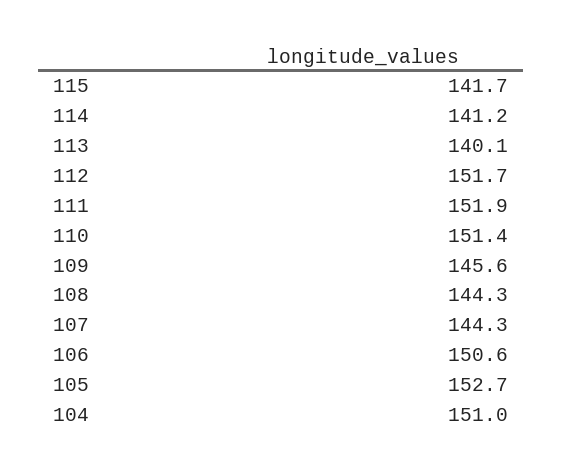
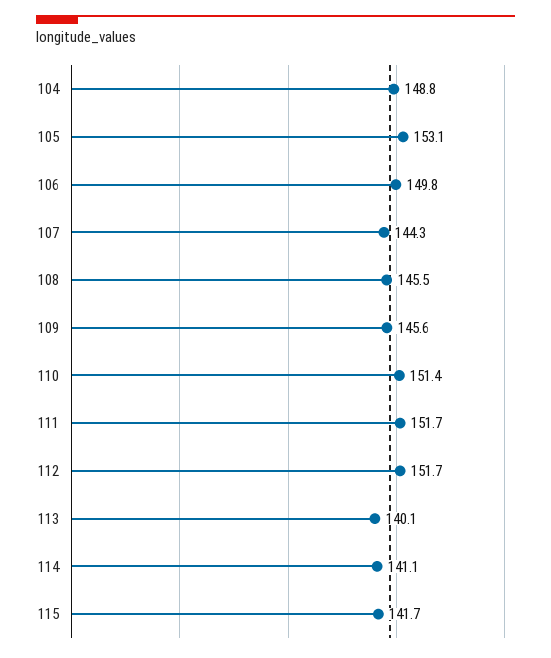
  {
    "115": 141.7,
-   "114": 141.2,
+   "114": 141.1,
    "113": 140.1,
    "112": 151.7,
-   "111": 151.9,
+   "111": 151.7,
    "110": 151.4,
    "109": 145.6,
-   "108": 144.3,
+   "108": 145.5,
    "107": 144.3,
-   "106": 150.6,
+   "106": 149.8,
-   "105": 152.7,
+   "105": 153.1,
-   "104": 151
+   "104": 148.8
  }

